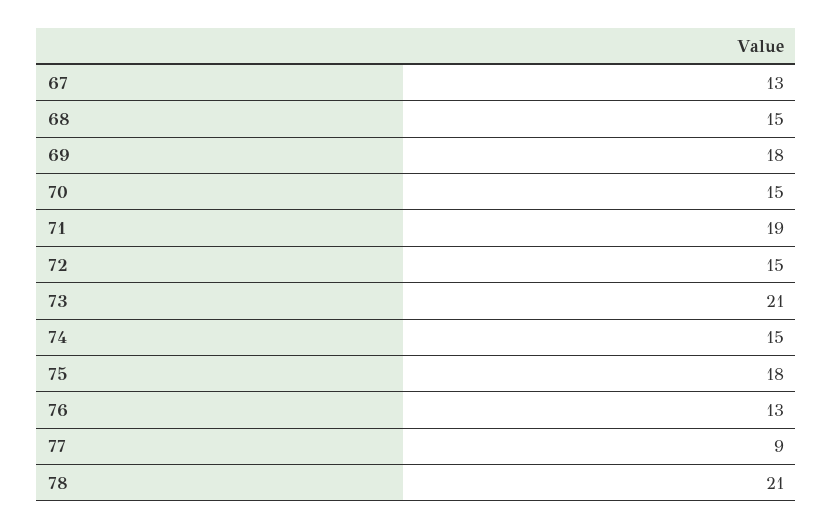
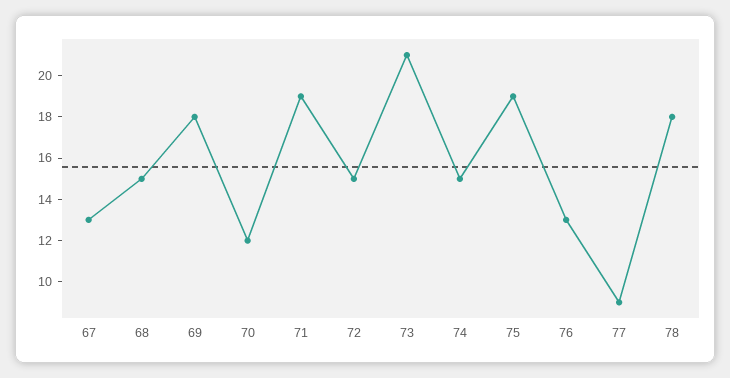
  {
    "67": 13,
    "68": 15,
    "69": 18,
-   "70": 15,
+   "70": 12,
    "71": 19,
    "72": 15,
    "73": 21,
    "74": 15,
-   "75": 18,
+   "75": 19,
    "76": 13,
    "77": 9,
-   "78": 21
+   "78": 18
  }

